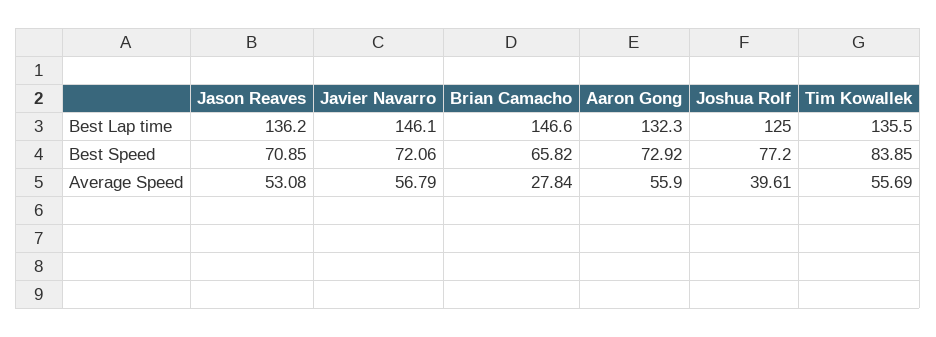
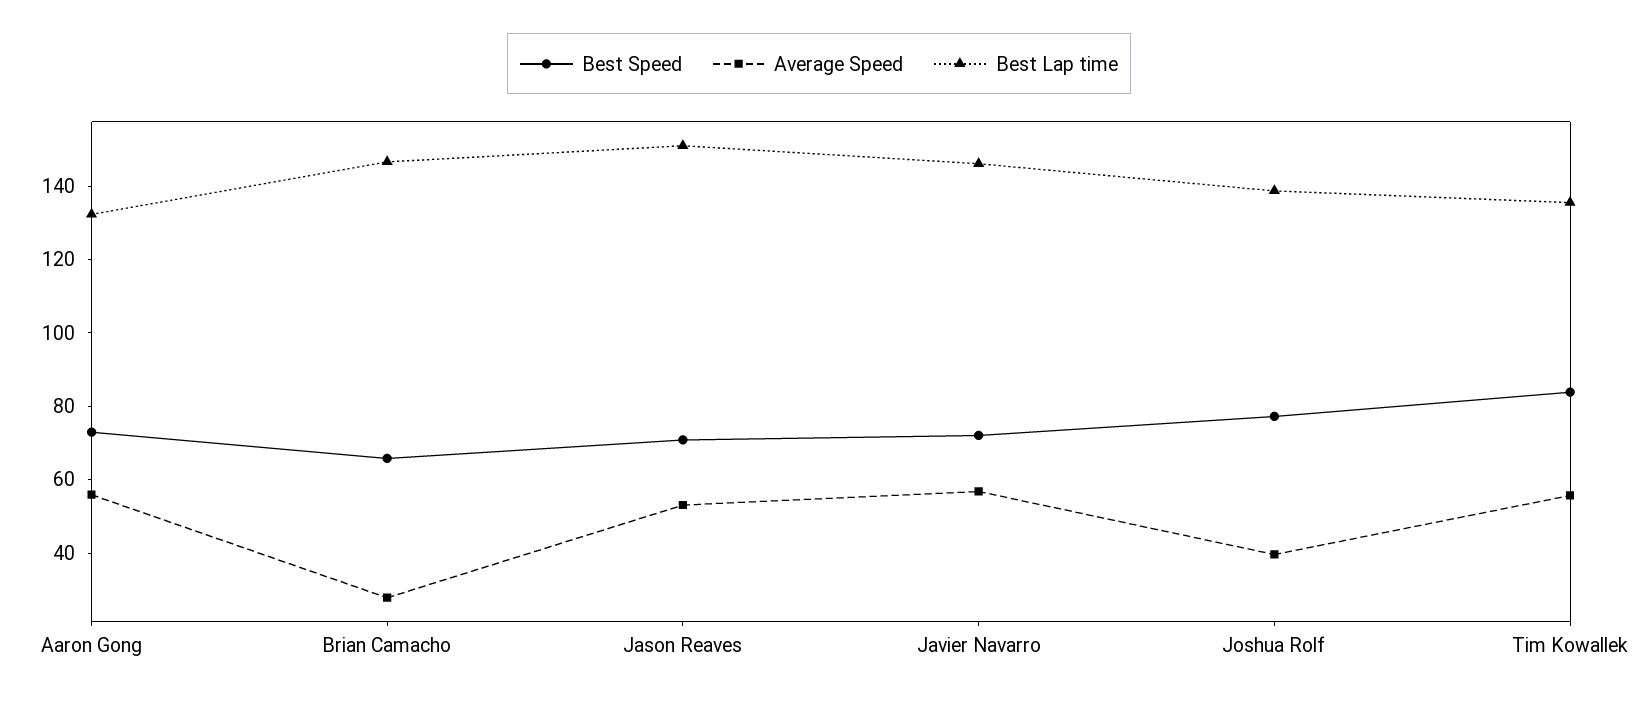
  {
    "Best Lap time": {
-     "Jason Reaves": 136.2,
+     "Jason Reaves": 150,
      "Javier Navarro": 146.1,
      "Brian Camacho": 146.6,
      "Aaron Gong": 132.3,
-     "Joshua Rolf": 125,
+     "Joshua Rolf": 140,
      "Tim Kowallek": 135.5
    },
    "Best Speed": {
      "Jason Reaves": 70.85,
      "Javier Navarro": 72.06,
      "Brian Camacho": 65.82,
      "Aaron Gong": 72.92,
      "Joshua Rolf": 77.2,
      "Tim Kowallek": 83.85
    },
    "Average Speed": {
      "Jason Reaves": 53.08,
      "Javier Navarro": 56.79,
      "Brian Camacho": 27.84,
      "Aaron Gong": 55.9,
      "Joshua Rolf": 39.61,
      "Tim Kowallek": 55.69
    }
  }

